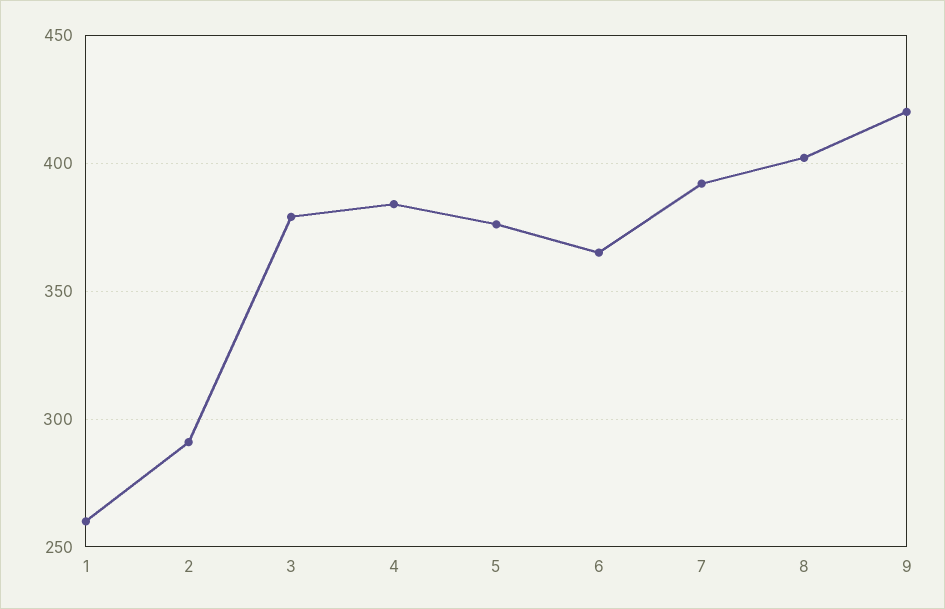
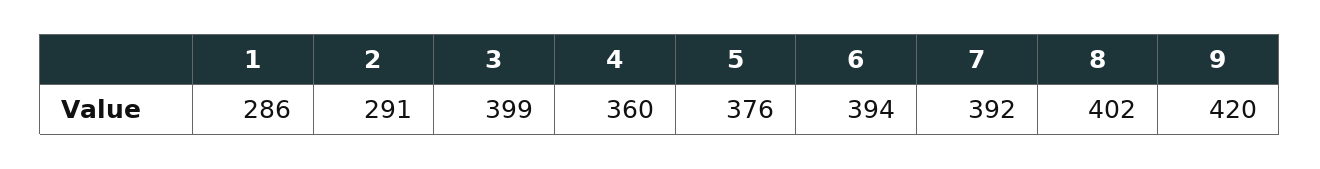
  {
-   "1": 260,
+   "1": 286,
    "2": 291,
-   "3": 380,
+   "3": 399,
-   "4": 385,
+   "4": 360,
    "5": 376,
-   "6": 365,
+   "6": 394,
    "7": 392,
    "8": 402,
    "9": 420
  }

